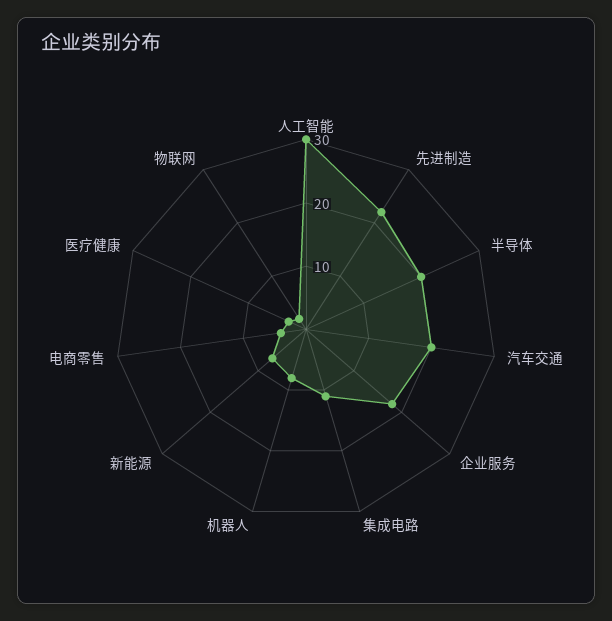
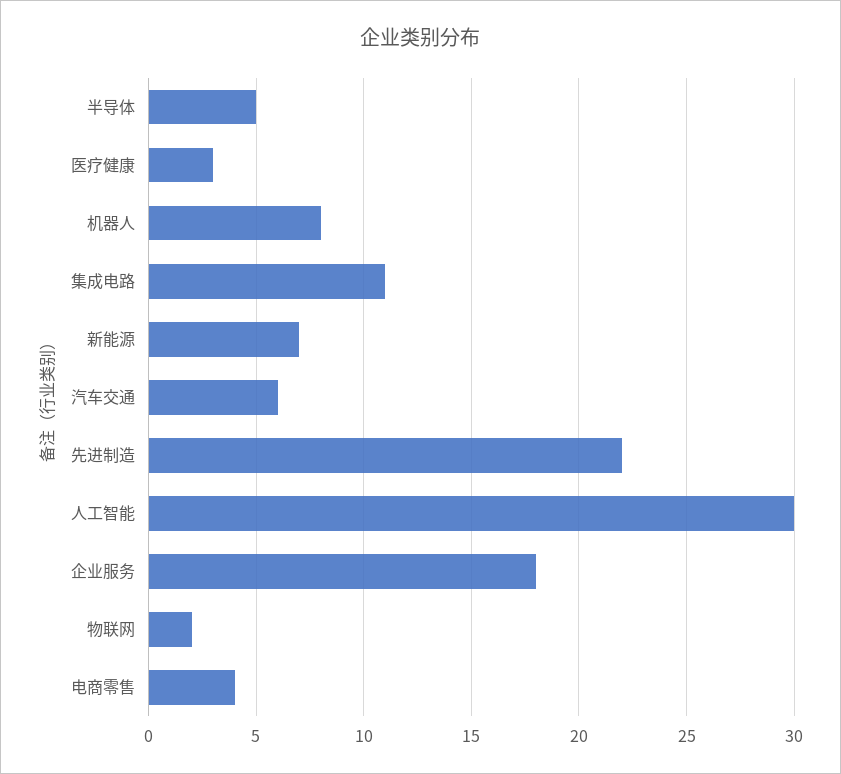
  {
    "人工智能": 30,
    "先进制造": 22,
-   "半导体": 20,
+   "半导体": 5,
-   "汽车交通": 20,
+   "汽车交通": 6,
    "企业服务": 18,
    "集成电路": 11,
    "机器人": 8,
    "新能源": 7,
    "电商零售": 4,
    "医疗健康": 3,
    "物联网": 2
  }

